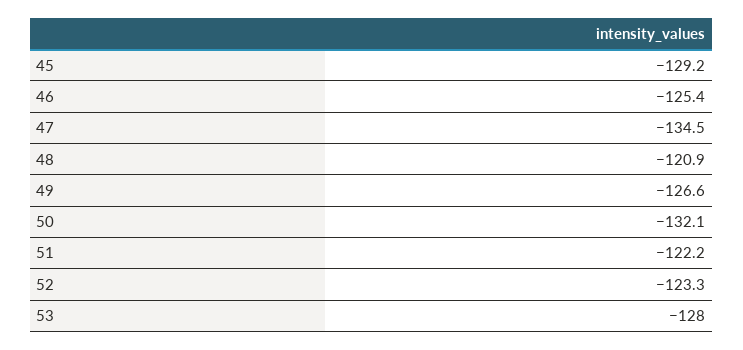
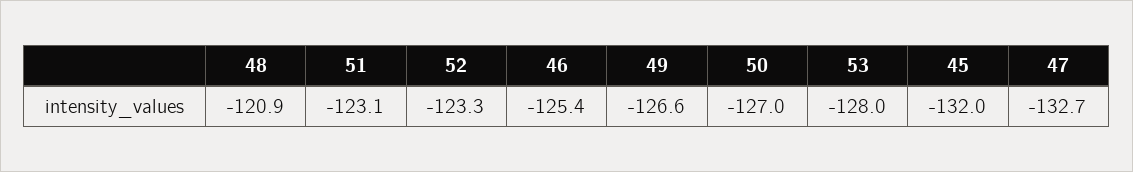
  {
-   "45": -129.2,
+   "45": -132,
    "46": -125.4,
-   "47": -134.5,
+   "47": -132.7,
    "48": -120.9,
    "49": -126.6,
-   "50": -132.1,
+   "50": -127,
-   "51": -122.2,
+   "51": -123.1,
    "52": -123.3,
    "53": -128
  }

